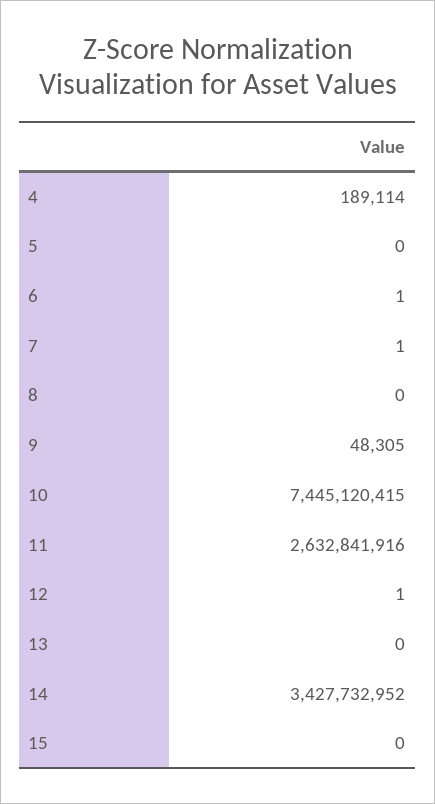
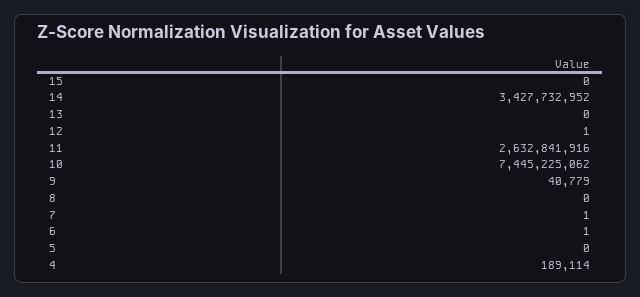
  {
    "4": 189114,
    "5": 0,
    "6": 1,
    "7": 1,
    "8": 0,
-   "9": 48305,
+   "9": 40779,
-   "10": 7445120415,
+   "10": 7445225062,
    "11": 2632841916,
    "12": 1,
    "13": 0,
    "14": 3427732952,
    "15": 0
  }

